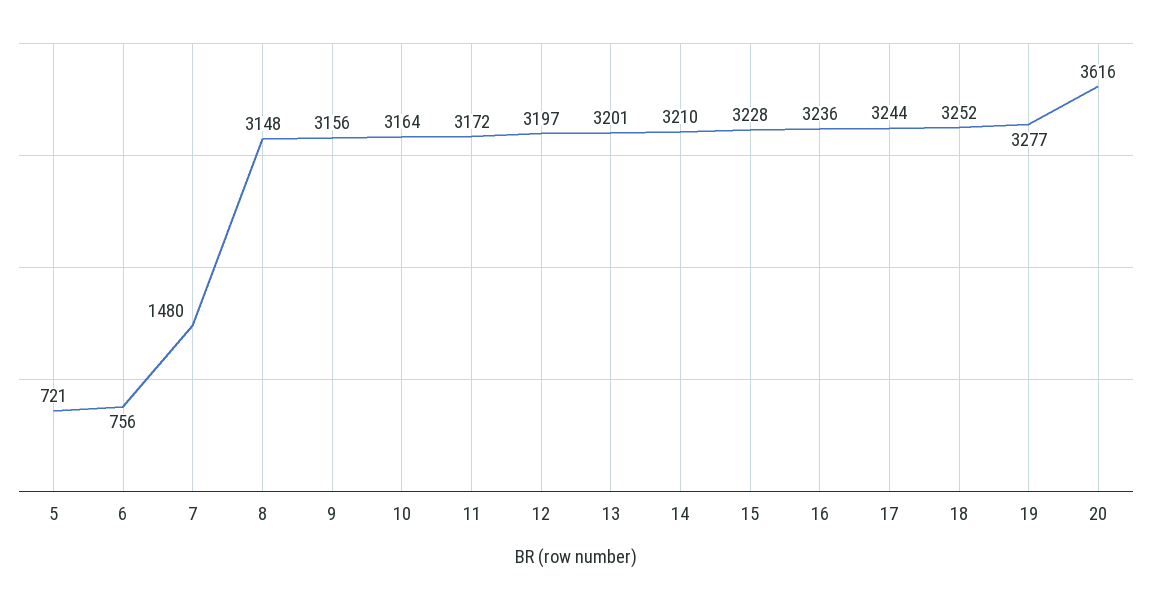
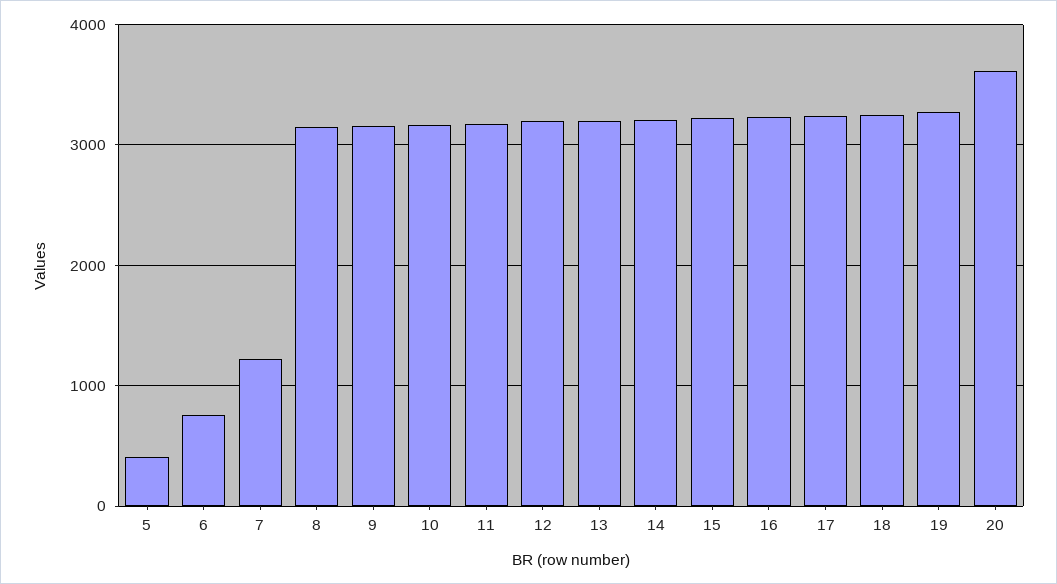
  {
-   "5": 721,
+   "5": 400,
    "6": 756,
-   "7": 1480,
+   "7": 1200,
    "8": 3148,
    "9": 3156,
    "10": 3164,
    "11": 3172,
    "12": 3197,
    "13": 3201,
    "14": 3210,
    "15": 3228,
    "16": 3236,
    "17": 3244,
    "18": 3252,
    "19": 3277,
    "20": 3616
  }

